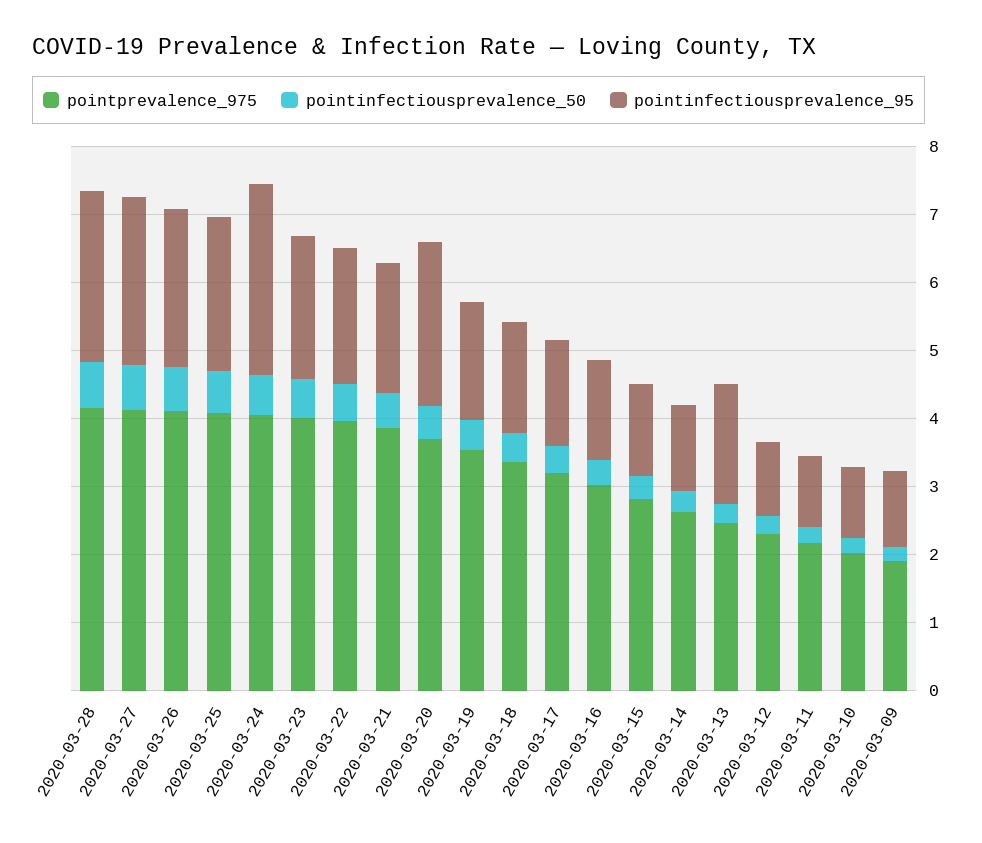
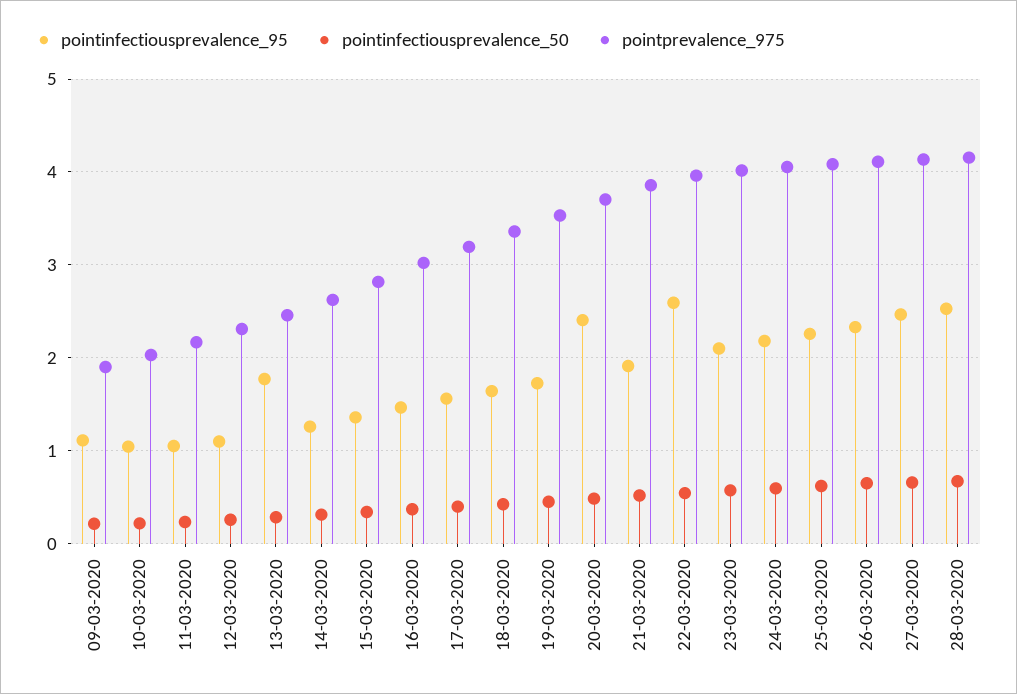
  {
    "pointprevalence_975": {
      "2020-03-28": 4.2,
      "2020-03-27": 4.1,
      "2020-03-26": 4.1,
      "2020-03-25": 4.1,
      "2020-03-24": 4.1,
      "2020-03-23": 4,
      "2020-03-22": 4,
      "2020-03-21": 3.9,
      "2020-03-20": 3.7,
      "2020-03-19": 3.5,
      "2020-03-18": 3.4,
      "2020-03-17": 3.2,
      "2020-03-16": 3,
      "2020-03-15": 2.8,
      "2020-03-14": 2.6,
      "2020-03-13": 2.5,
      "2020-03-12": 2.3,
      "2020-03-11": 2.2,
      "2020-03-10": 2,
      "2020-03-09": 1.9
    },
    "pointinfectiousprevalence_50": {
      "2020-03-28": 0.7,
      "2020-03-27": 0.7,
      "2020-03-26": 0.6,
      "2020-03-25": 0.6,
      "2020-03-24": 0.6,
      "2020-03-23": 0.6,
      "2020-03-22": 0.5,
      "2020-03-21": 0.5,
      "2020-03-20": 0.5,
      "2020-03-19": 0.4,
      "2020-03-18": 0.4,
      "2020-03-17": 0.4,
      "2020-03-16": 0.4,
      "2020-03-15": 0.3,
      "2020-03-14": 0.3,
      "2020-03-13": 0.3,
      "2020-03-12": 0.3,
      "2020-03-11": 0.2,
      "2020-03-10": 0.2,
      "2020-03-09": 0.2
    },
    "pointinfectiousprevalence_95": {
      "2020-03-28": 2.5,
      "2020-03-27": 2.5,
      "2020-03-26": 2.3,
      "2020-03-25": 2.3,
-     "2020-03-24": 2.8,
+     "2020-03-24": 2.2,
      "2020-03-23": 2.1,
-     "2020-03-22": 2,
+     "2020-03-22": 2.6,
      "2020-03-21": 1.9,
      "2020-03-20": 2.4,
      "2020-03-19": 1.7,
      "2020-03-18": 1.6,
      "2020-03-17": 1.6,
      "2020-03-16": 1.5,
      "2020-03-15": 1.4,
      "2020-03-14": 1.3,
      "2020-03-13": 1.8,
      "2020-03-12": 1.1,
      "2020-03-11": 1.1,
      "2020-03-10": 1,
      "2020-03-09": 1.1
    }
  }

